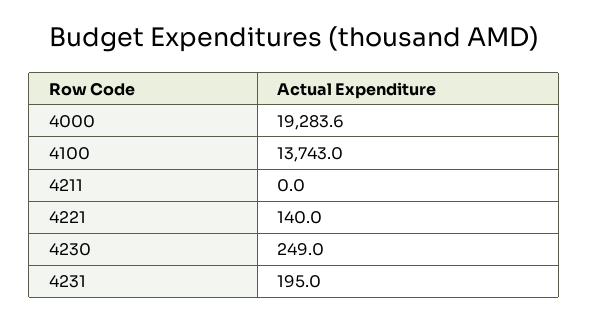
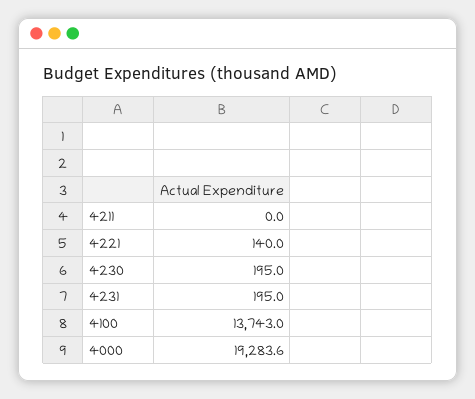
  {
    "4000": 19283.6,
    "4100": 13743,
    "4211": 0,
    "4221": 140,
-   "4230": 249,
+   "4230": 195,
    "4231": 195
  }

